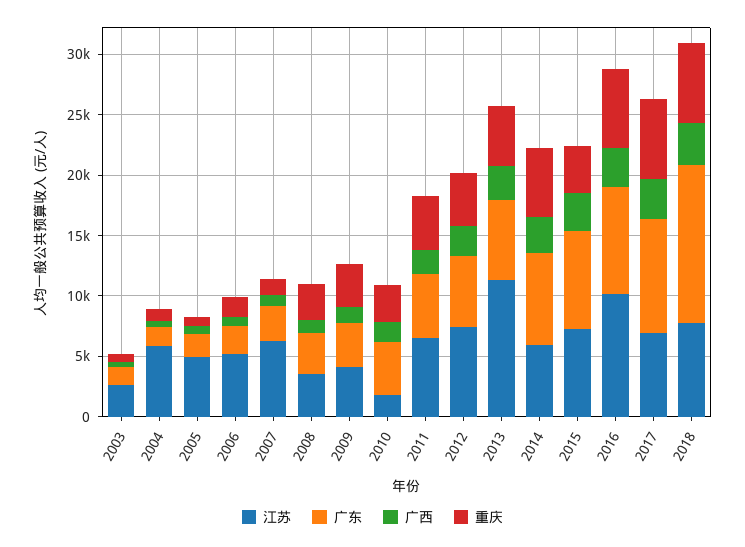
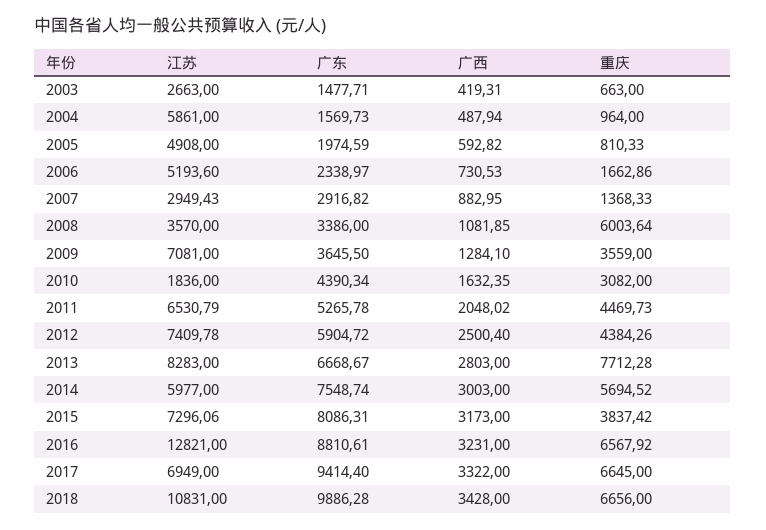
  {
    "江苏": {
      "2003": 2663,
      "2004": 5861,
      "2005": 4908,
      "2006": 5193.6,
-     "2007": 6000,
+     "2007": 2949.43,
      "2008": 3570,
-     "2009": 4000,
+     "2009": 7081,
      "2010": 1836,
      "2011": 6530.79,
      "2012": 7409.78,
-     "2013": 11000,
+     "2013": 8283,
      "2014": 5977,
      "2015": 7296.06,
-     "2016": 10000,
+     "2016": 12821,
      "2017": 6949,
-     "2018": 8000
+     "2018": 10831
    },
    "广东": {
      "2003": 1477.71,
      "2004": 1569.73,
      "2005": 1974.59,
      "2006": 2338.97,
      "2007": 2916.82,
      "2008": 3386,
      "2009": 3645.5,
      "2010": 4390.34,
      "2011": 5265.78,
      "2012": 5904.72,
      "2013": 6668.67,
      "2014": 7548.74,
      "2015": 8086.31,
      "2016": 8810.61,
      "2017": 9414.4,
-     "2018": 13000
+     "2018": 9886.28
    },
    "广西": {
      "2003": 419.31,
      "2004": 487.94,
      "2005": 592.82,
      "2006": 730.53,
      "2007": 882.95,
      "2008": 1081.85,
      "2009": 1284.1,
      "2010": 1632.35,
      "2011": 2048.02,
      "2012": 2500.4,
      "2013": 2803,
      "2014": 3003,
      "2015": 3173,
      "2016": 3231,
      "2017": 3322,
      "2018": 3428
    },
    "重庆": {
      "2003": 663,
      "2004": 964,
      "2005": 810.33,
      "2006": 1662.86,
      "2007": 1368.33,
-     "2008": 3000,
+     "2008": 6003.64,
      "2009": 3559,
      "2010": 3082,
      "2011": 4469.73,
      "2012": 4384.26,
-     "2013": 5000,
+     "2013": 7712.28,
      "2014": 5694.52,
      "2015": 3837.42,
      "2016": 6567.92,
      "2017": 6645,
      "2018": 6656
    }
  }

